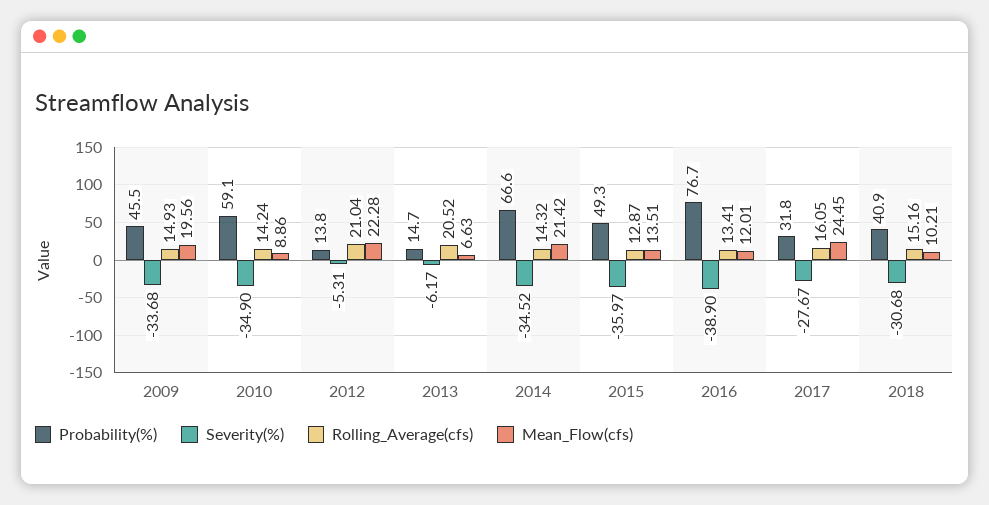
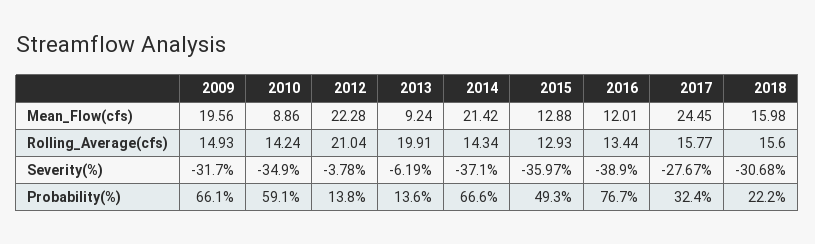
  {
    "Probability(%)": {
-     "2009": 45.5,
+     "2009": 66.1,
      "2010": 59.1,
      "2012": 13.8,
-     "2013": 14.7,
+     "2013": 13.6,
      "2014": 66.6,
      "2015": 49.3,
      "2016": 76.7,
-     "2017": 31.8,
+     "2017": 32.4,
-     "2018": 40.9
+     "2018": 22.2
    },
    "Severity(%)": {
-     "2009": -33.68,
+     "2009": -31.7,
      "2010": -34.9,
-     "2012": -5.31,
+     "2012": -3.78,
-     "2013": -6.17,
+     "2013": -6.19,
-     "2014": -34.52,
+     "2014": -37.1,
      "2015": -35.97,
      "2016": -38.9,
      "2017": -27.67,
      "2018": -30.68
    },
    "Rolling_Average(cfs)": {
      "2009": 14.93,
      "2010": 14.24,
      "2012": 21.04,
-     "2013": 20.52,
+     "2013": 19.91,
-     "2014": 14.32,
+     "2014": 14.34,
-     "2015": 12.87,
+     "2015": 12.93,
-     "2016": 13.41,
+     "2016": 13.44,
-     "2017": 16.05,
+     "2017": 15.77,
-     "2018": 15.16
+     "2018": 15.6
    },
    "Mean_Flow(cfs)": {
      "2009": 19.56,
      "2010": 8.86,
      "2012": 22.28,
-     "2013": 6.63,
+     "2013": 9.24,
      "2014": 21.42,
-     "2015": 13.51,
+     "2015": 12.88,
      "2016": 12.01,
      "2017": 24.45,
-     "2018": 10.21
+     "2018": 15.98
    }
  }

